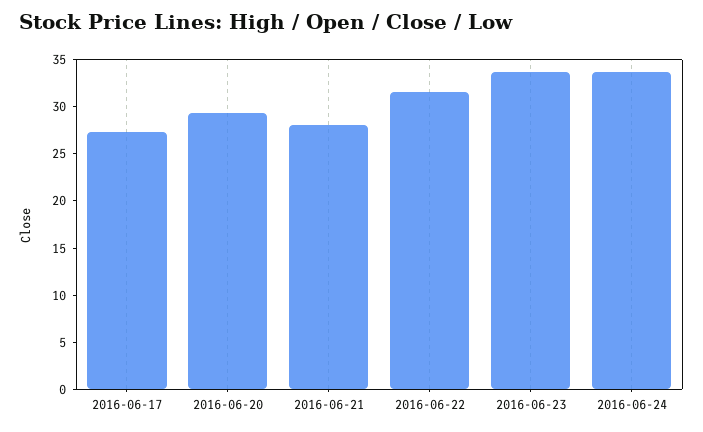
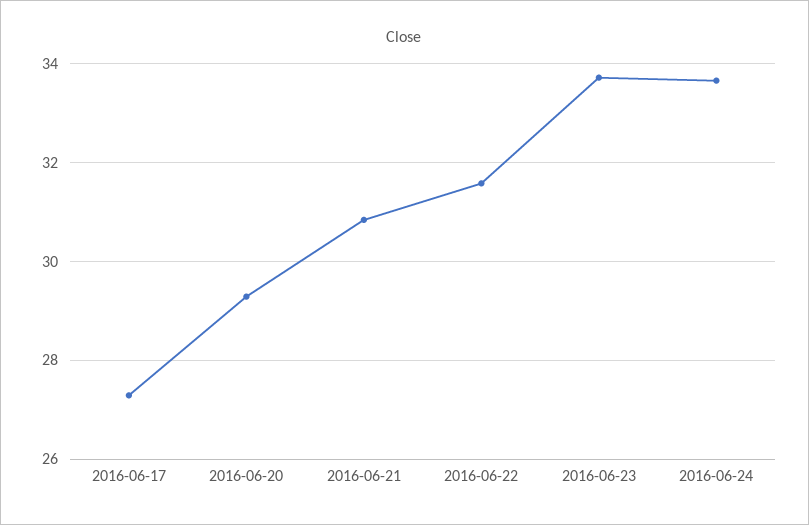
  {
    "2016-06-17": 27.2,
    "2016-06-20": 29.2,
-   "2016-06-21": 28,
+   "2016-06-21": 30.8,
    "2016-06-22": 31.6,
    "2016-06-23": 33.8,
    "2016-06-24": 33.6
  }

